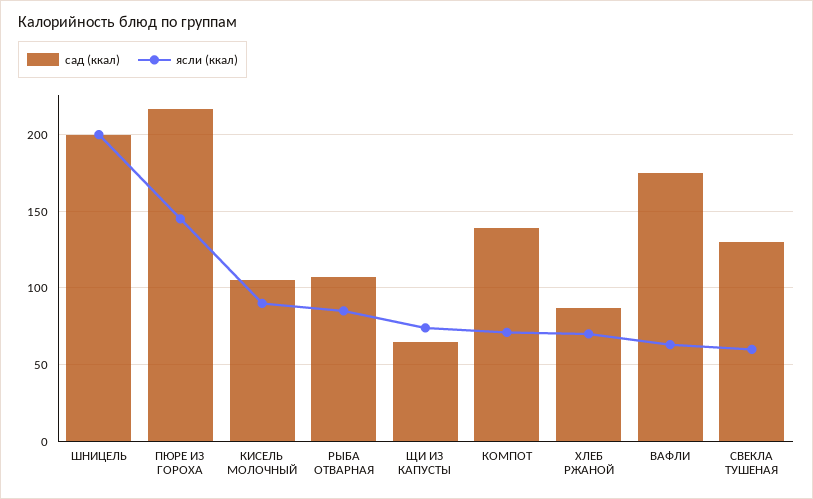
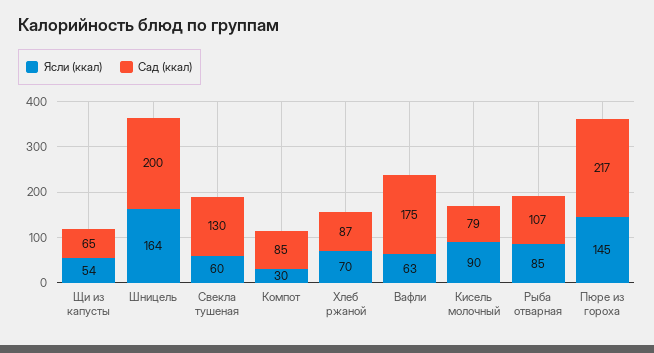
  {
    "сад (ккал)": {
      "ШНИЦЕЛЬ": 200,
      "ПЮРЕ ИЗ ГОРОХА": 217,
-     "КИСЕЛЬ МОЛОЧНЫЙ": 105,
+     "КИСЕЛЬ МОЛОЧНЫЙ": 79,
      "РЫБА ОТВАРНАЯ": 107,
      "ЩИ ИЗ КАПУСТЫ": 65,
-     "КОМПОТ": 140,
+     "КОМПОТ": 85,
      "ХЛЕБ РЖАНОЙ": 87,
      "ВАФЛИ": 175,
      "СВЕКЛА ТУШЕНАЯ": 130
    },
    "ясли (ккал)": {
-     "ШНИЦЕЛЬ": 200,
+     "ШНИЦЕЛЬ": 164,
      "ПЮРЕ ИЗ ГОРОХА": 145,
      "КИСЕЛЬ МОЛОЧНЫЙ": 90,
      "РЫБА ОТВАРНАЯ": 85,
-     "ЩИ ИЗ КАПУСТЫ": 75,
+     "ЩИ ИЗ КАПУСТЫ": 54,
-     "КОМПОТ": 70,
+     "КОМПОТ": 30,
      "ХЛЕБ РЖАНОЙ": 70,
      "ВАФЛИ": 63,
      "СВЕКЛА ТУШЕНАЯ": 60
    }
  }

